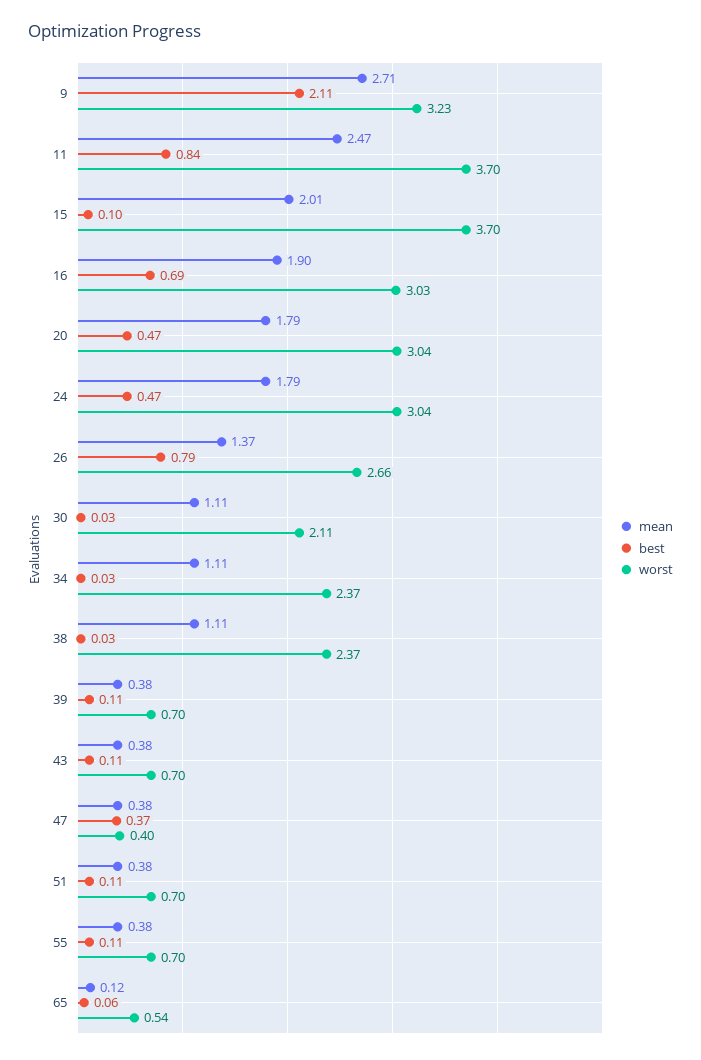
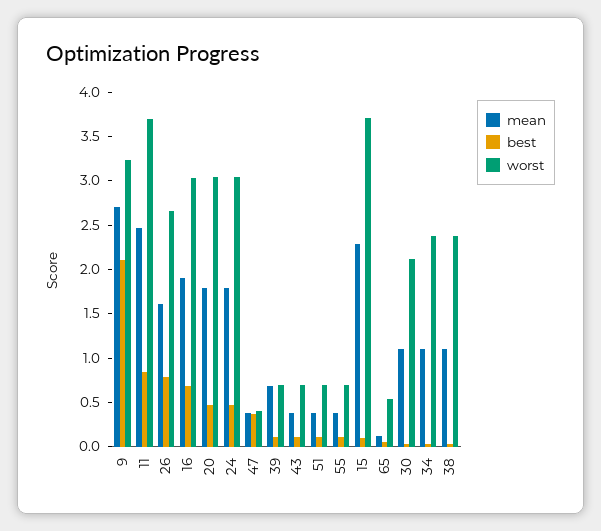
  {
    "mean": {
      "9": 2.71,
      "11": 2.47,
-     "15": 2.01,
+     "15": 2.3,
      "16": 1.9,
      "20": 1.79,
      "24": 1.79,
-     "26": 1.37,
+     "26": 1.6,
      "30": 1.11,
      "34": 1.11,
      "38": 1.11,
-     "39": 0.38,
+     "39": 0.7,
      "43": 0.38,
      "47": 0.38,
      "51": 0.38,
      "55": 0.38,
      "65": 0.12
    },
    "best": {
      "9": 2.11,
      "11": 0.84,
      "15": 0.1,
      "16": 0.69,
      "20": 0.47,
      "24": 0.47,
      "26": 0.79,
      "30": 0.03,
      "34": 0.03,
      "38": 0.03,
      "39": 0.11,
      "43": 0.11,
      "47": 0.37,
      "51": 0.11,
      "55": 0.11,
      "65": 0.06
    },
    "worst": {
      "9": 3.23,
      "11": 3.7,
      "15": 3.7,
      "16": 3.03,
      "20": 3.04,
      "24": 3.04,
      "26": 2.66,
      "30": 2.11,
      "34": 2.37,
      "38": 2.37,
      "39": 0.7,
      "43": 0.7,
      "47": 0.4,
      "51": 0.7,
      "55": 0.7,
      "65": 0.54
    }
  }

